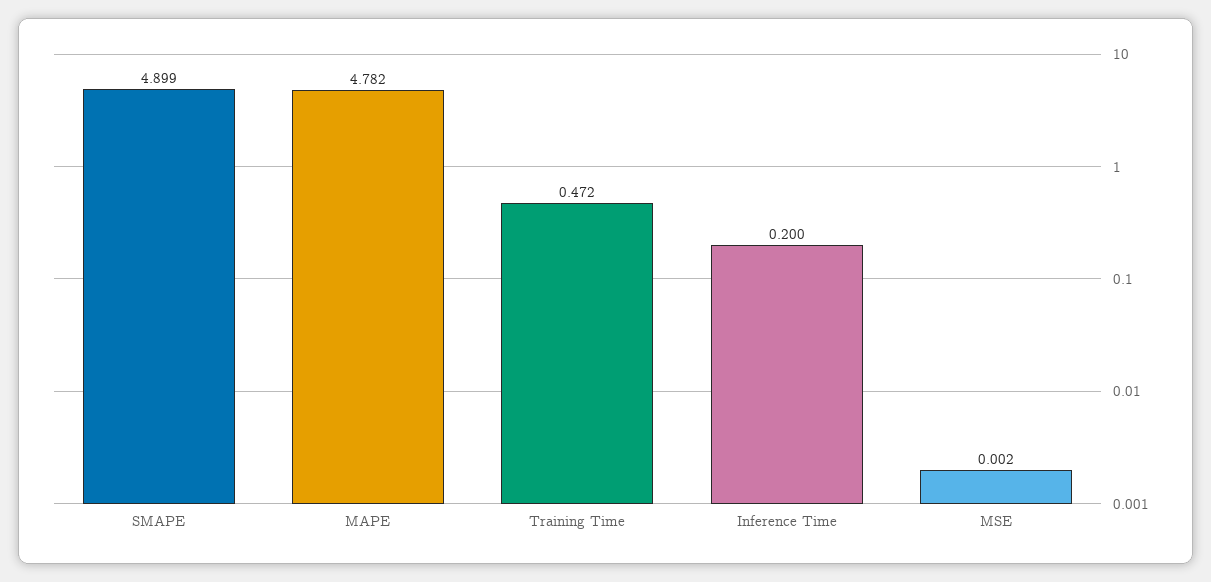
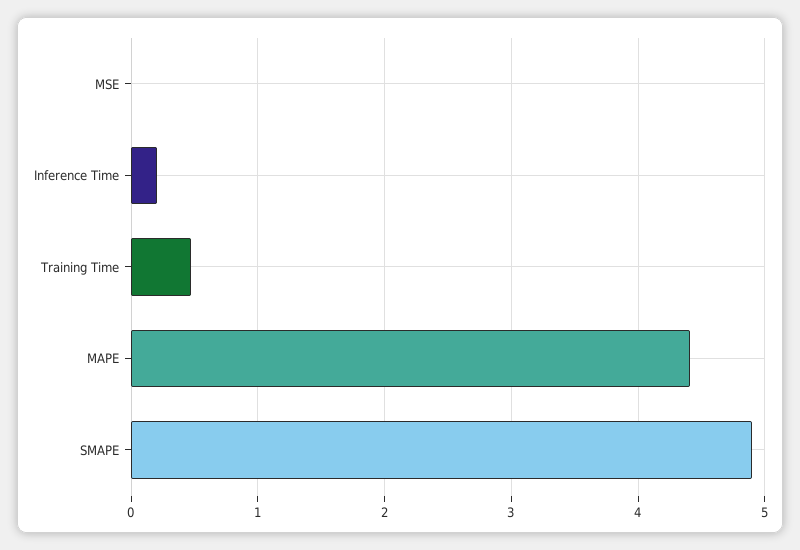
  {
    "SMAPE": 4.899,
-   "MAPE": 4.782,
+   "MAPE": 4.4,
    "Training Time": 0.472,
    "Inference Time": 0.2,
    "MSE": 0.002
  }

